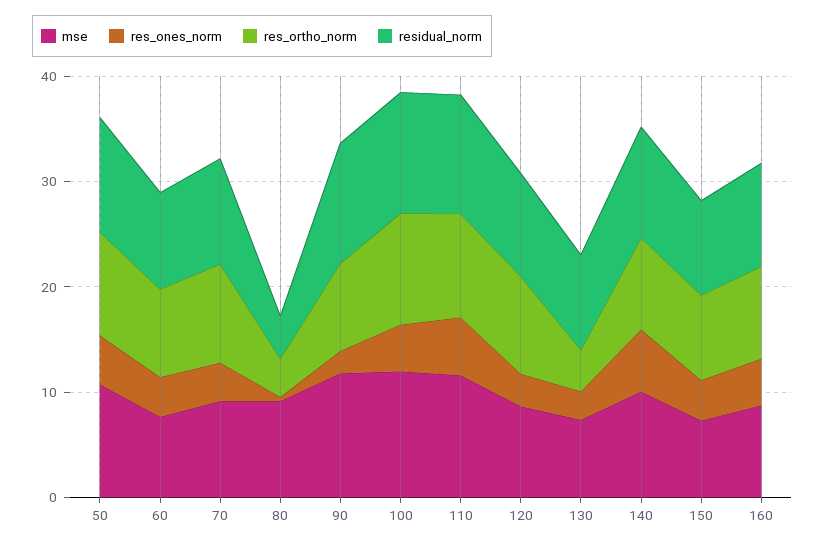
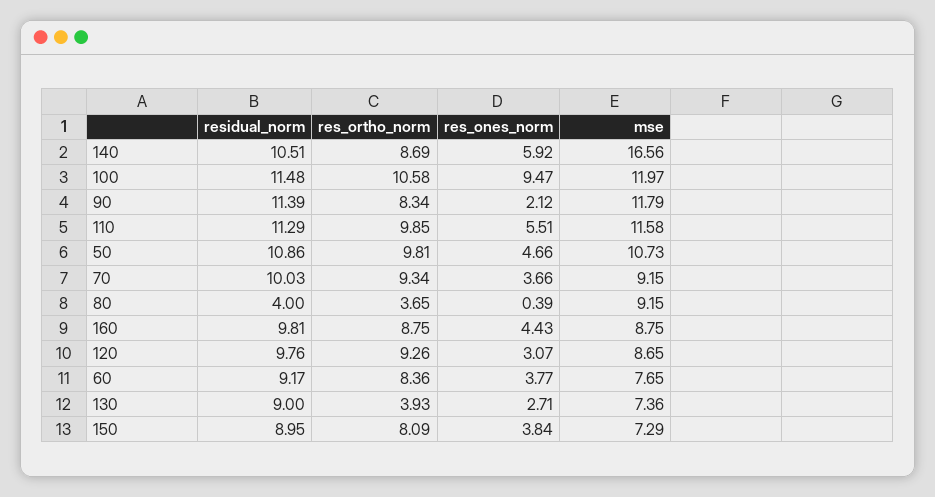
  {
    "mse": {
      "50": 10.73,
      "60": 7.65,
      "70": 9.15,
      "80": 9.15,
      "90": 11.79,
      "100": 11.97,
      "110": 11.58,
      "120": 8.65,
      "130": 7.36,
-     "140": 10,
+     "140": 16.56,
      "150": 7.29,
      "160": 8.75
    },
    "res_ones_norm": {
      "50": 4.66,
      "60": 3.77,
      "70": 3.66,
      "80": 0.39,
      "90": 2.12,
-     "100": 4,
+     "100": 9.47,
      "110": 5.51,
      "120": 3.07,
      "130": 2.71,
      "140": 5.92,
      "150": 3.84,
      "160": 4.43
    },
    "res_ortho_norm": {
      "50": 9.81,
      "60": 8.36,
      "70": 9.34,
      "80": 3.65,
      "90": 8.34,
      "100": 10.58,
      "110": 9.85,
      "120": 9.26,
      "130": 3.93,
      "140": 8.69,
      "150": 8.09,
      "160": 8.75
    },
    "residual_norm": {
      "50": 10.86,
      "60": 9.17,
      "70": 10.03,
      "80": 4,
      "90": 11.39,
      "100": 11.48,
      "110": 11.29,
      "120": 9.76,
      "130": 9,
      "140": 10.51,
      "150": 8.95,
      "160": 9.81
    }
  }

